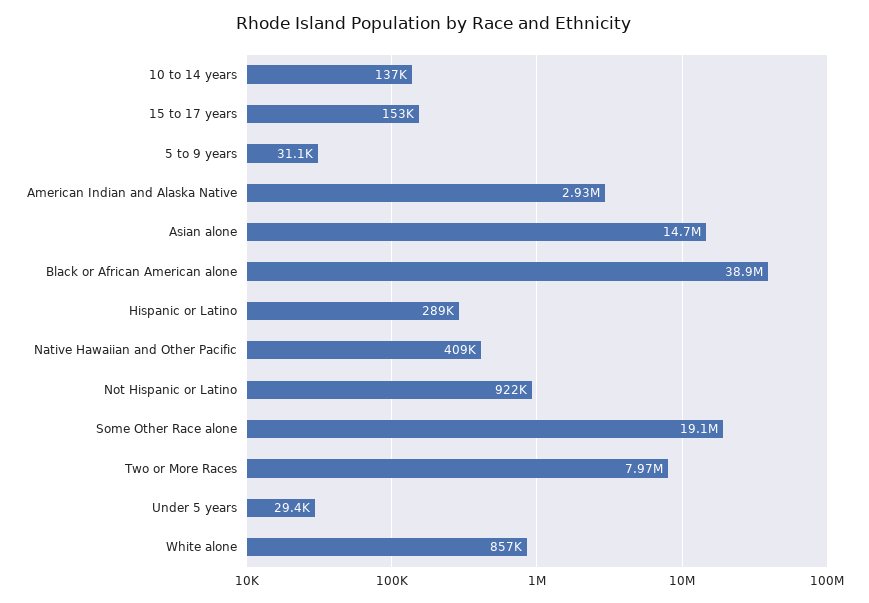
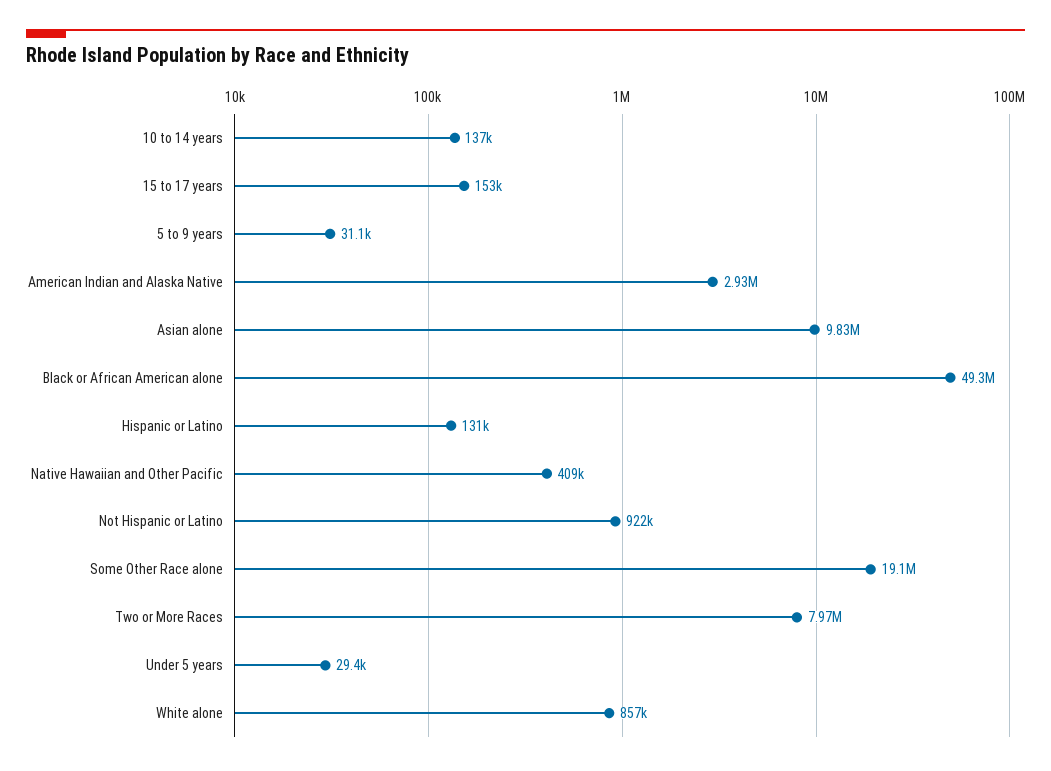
  {
    "10 to 14 years": 137000,
    "15 to 17 years": 153000,
    "5 to 9 years": 31100,
    "American Indian and Alaska Native": 2930000,
-   "Asian alone": 14700000,
+   "Asian alone": 9830000,
-   "Black or African American alone": 38900000,
+   "Black or African American alone": 49300000,
-   "Hispanic or Latino": 289000,
+   "Hispanic or Latino": 131000,
    "Native Hawaiian and Other Pacific": 409000,
    "Not Hispanic or Latino": 922000,
    "Some Other Race alone": 19100000,
    "Two or More Races": 7970000,
    "Under 5 years": 29400,
    "White alone": 857000
  }

